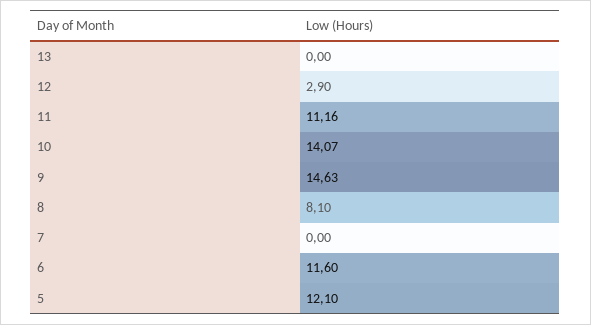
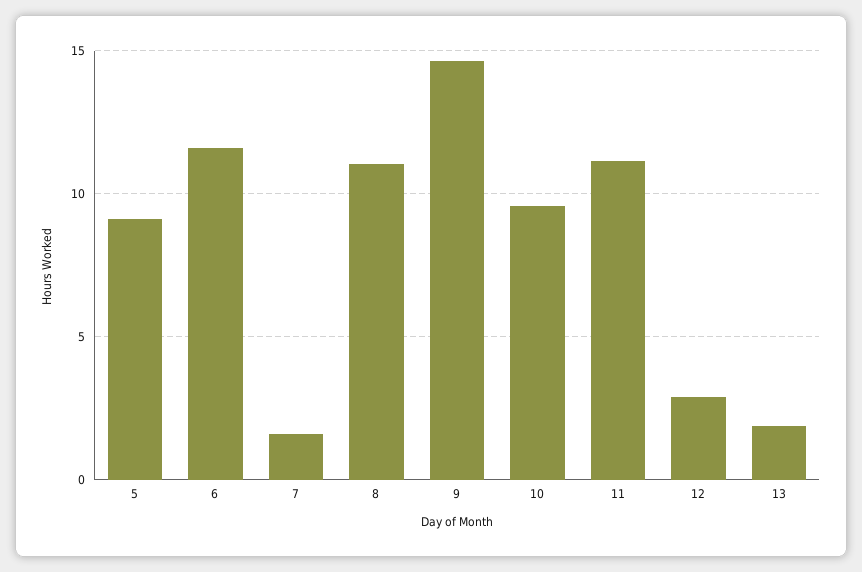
  {
-   "13": 0,
+   "13": 2,
    "12": 2.9,
    "11": 11.16,
-   "10": 14.07,
+   "10": 9.5,
    "9": 14.63,
-   "8": 8.1,
+   "8": 11,
-   "7": 0,
+   "7": 1.5,
    "6": 11.6,
-   "5": 12.1
+   "5": 9
  }

